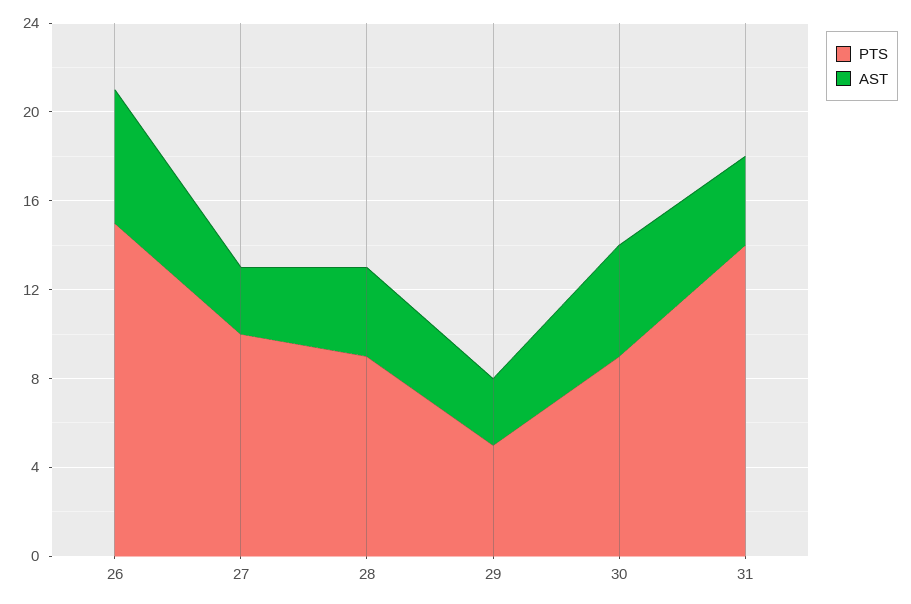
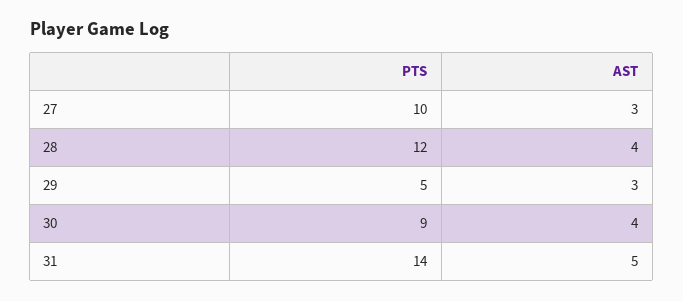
  {
    "PTS": {
-     "26": 15,
      "27": 10,
-     "28": 9,
+     "28": 12,
      "29": 5,
      "30": 9,
      "31": 14
    },
    "AST": {
-     "26": 6,
      "27": 3,
      "28": 4,
      "29": 3,
-     "30": 5,
+     "30": 4,
-     "31": 4
+     "31": 5
    }
  }

